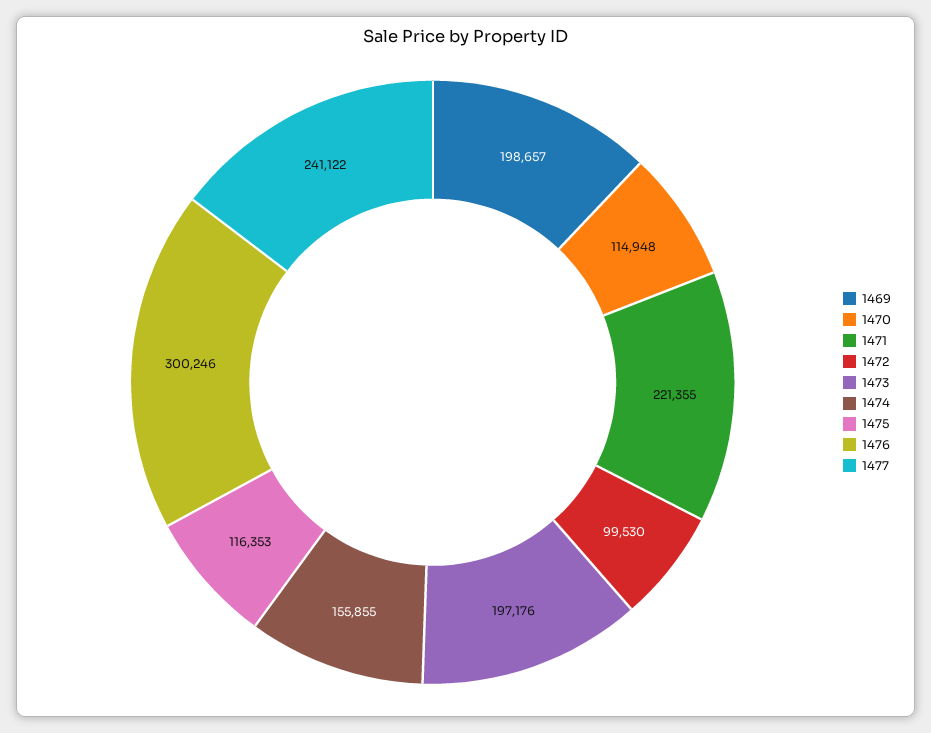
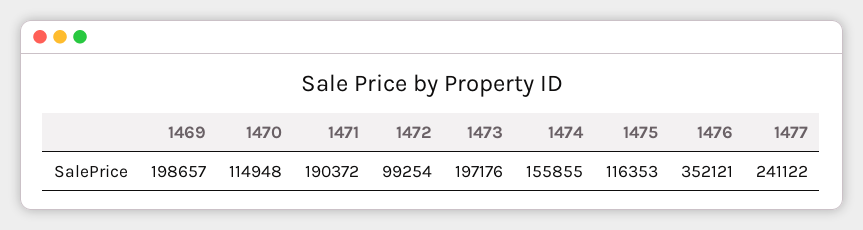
  {
    "1469": 198657,
    "1470": 114948,
-   "1471": 221355,
+   "1471": 190372,
-   "1472": 99530,
+   "1472": 99254,
    "1473": 197176,
    "1474": 155855,
    "1475": 116353,
-   "1476": 300246,
+   "1476": 352121,
    "1477": 241122
  }

